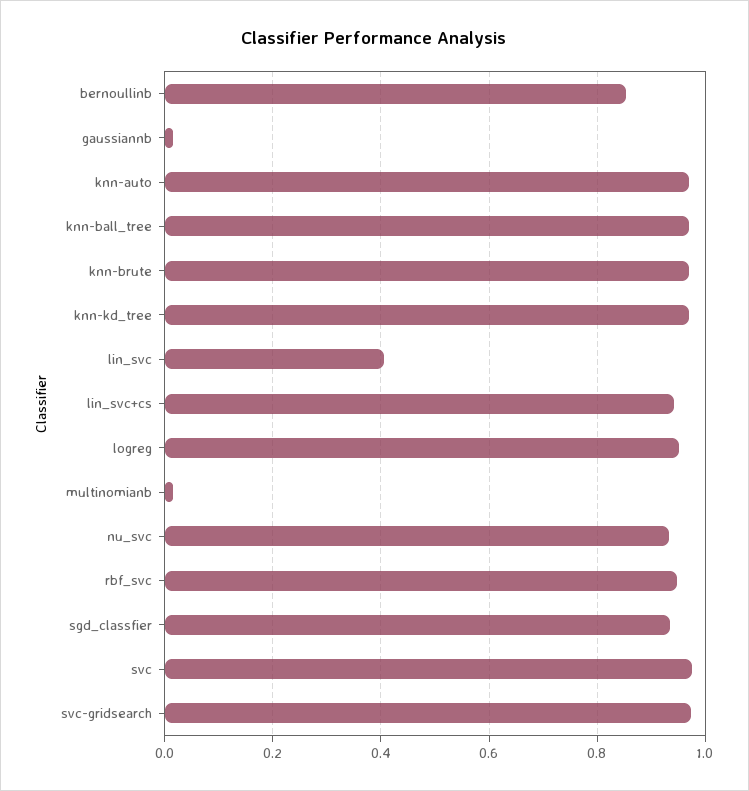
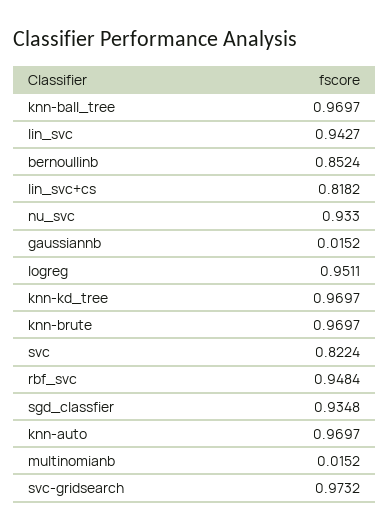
  {
    "bernoullinb": 0.8524,
    "gaussiannb": 0.0152,
    "knn-auto": 0.9697,
    "knn-ball_tree": 0.9697,
    "knn-brute": 0.9697,
    "knn-kd_tree": 0.9697,
-   "lin_svc": 0.4,
+   "lin_svc": 0.9427,
-   "lin_svc+cs": 0.94,
+   "lin_svc+cs": 0.8182,
    "logreg": 0.9511,
    "multinomianb": 0.0152,
    "nu_svc": 0.933,
    "rbf_svc": 0.9484,
    "sgd_classfier": 0.9348,
-   "svc": 0.98,
+   "svc": 0.8224,
    "svc-gridsearch": 0.9732
  }

